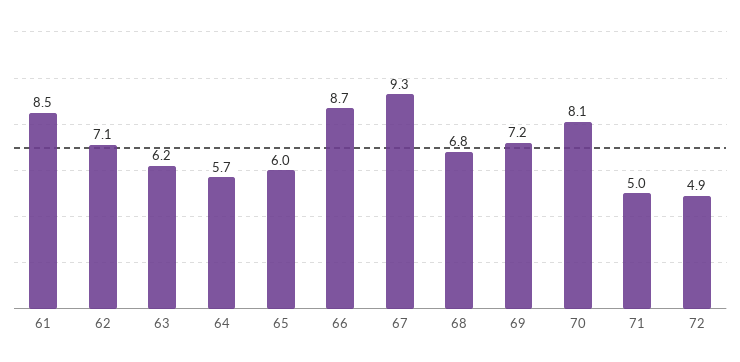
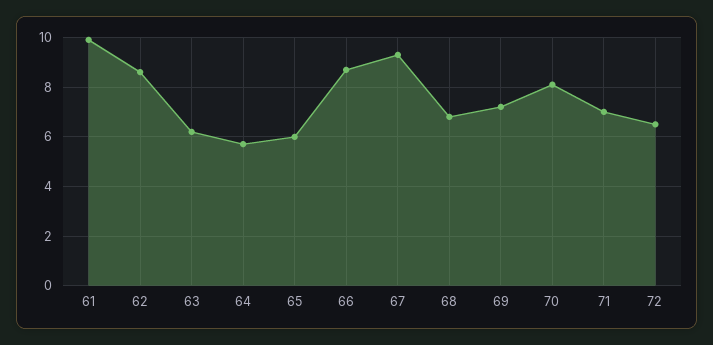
  {
-   "61": 8.5,
+   "61": 10,
-   "62": 7.1,
+   "62": 8.5,
    "63": 6.2,
    "64": 5.7,
    "65": 6,
    "66": 8.7,
    "67": 9.3,
    "68": 6.8,
    "69": 7.2,
    "70": 8.1,
-   "71": 5,
+   "71": 7,
-   "72": 4.9
+   "72": 6.5
  }

